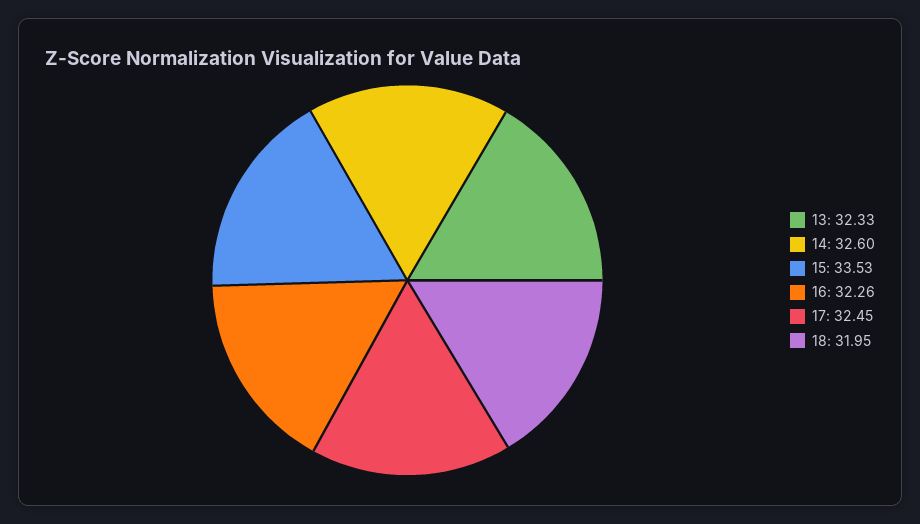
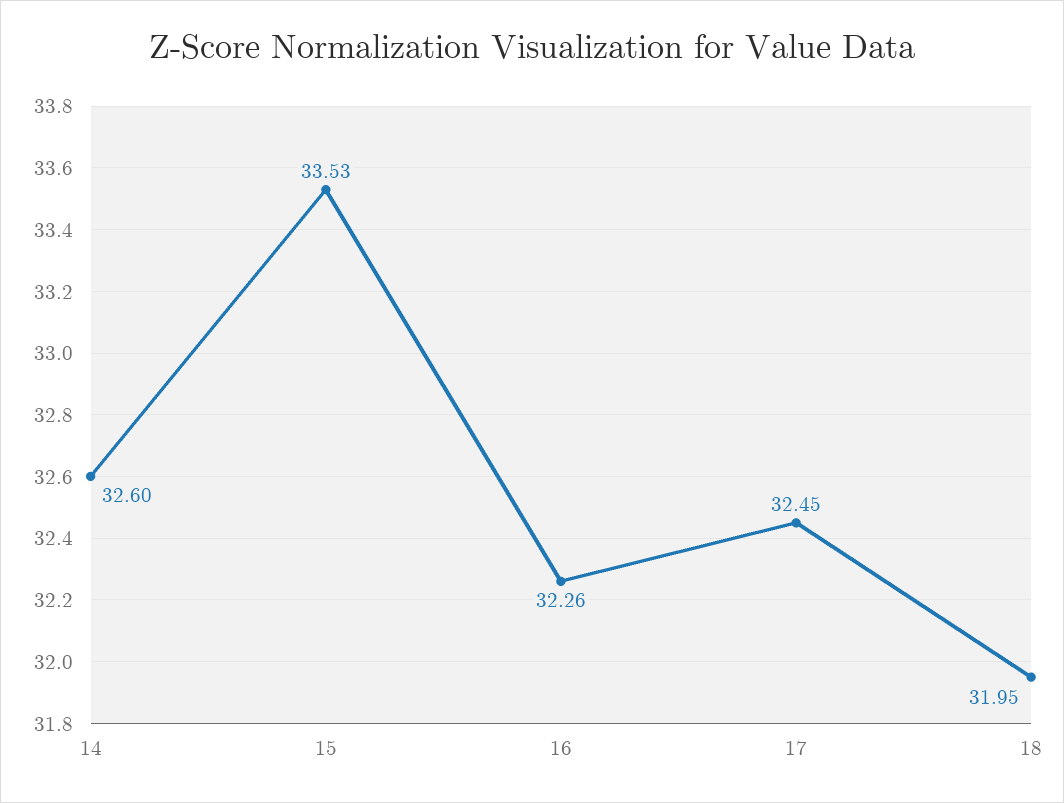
  {
-   "13": 32.33,
    "14": 32.6,
    "15": 33.53,
    "16": 32.26,
    "17": 32.45,
    "18": 31.95
  }

